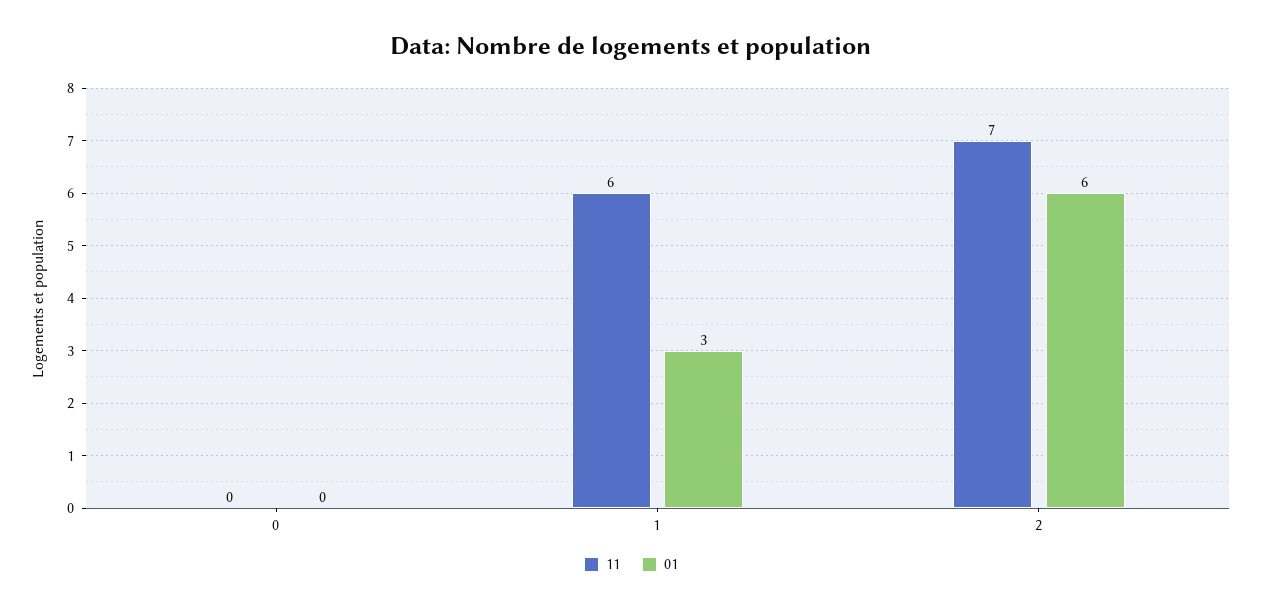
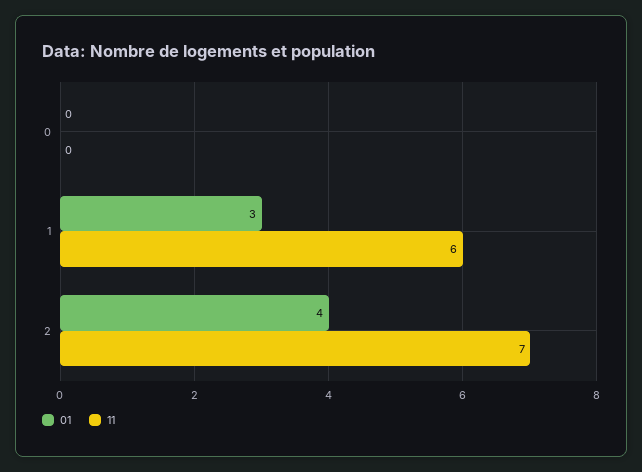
  {
    "11": {
      "0": 0,
      "1": 6,
      "2": 7
    },
    "01": {
      "0": 0,
      "1": 3,
-     "2": 6
+     "2": 4
    }
  }

